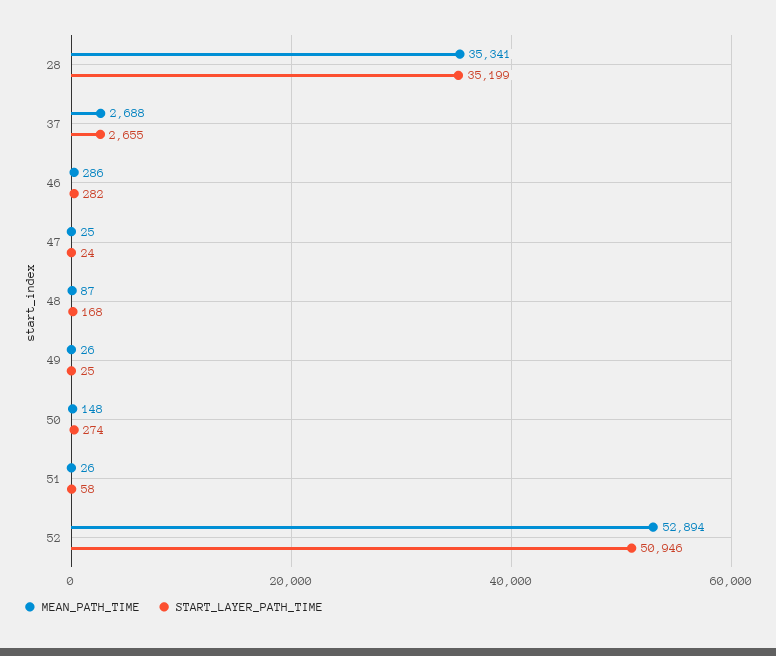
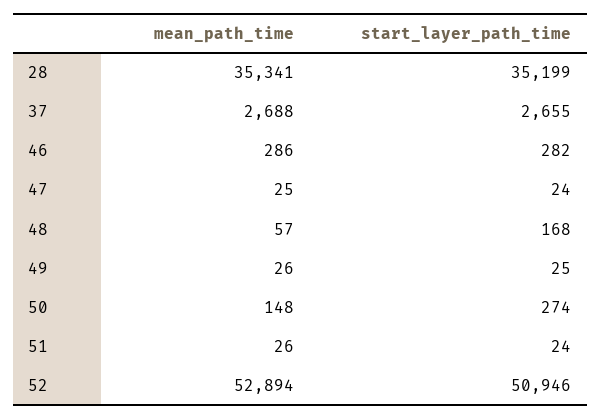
  {
    "MEAN_PATH_TIME": {
      "28": 35341,
      "37": 2688,
      "46": 286,
      "47": 25,
-     "48": 87,
+     "48": 57,
      "49": 26,
      "50": 148,
      "51": 26,
      "52": 52894
    },
    "START_LAYER_PATH_TIME": {
      "28": 35199,
      "37": 2655,
      "46": 282,
      "47": 24,
      "48": 168,
      "49": 25,
      "50": 274,
-     "51": 58,
+     "51": 24,
      "52": 50946
    }
  }

